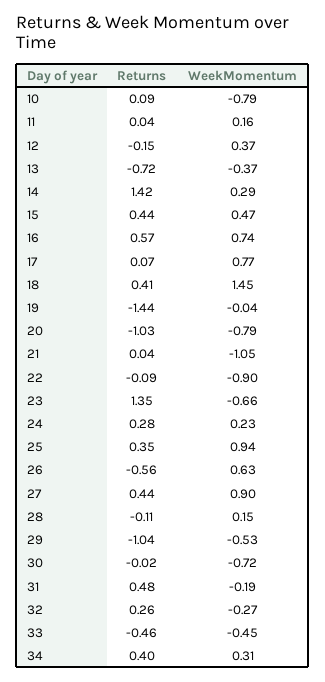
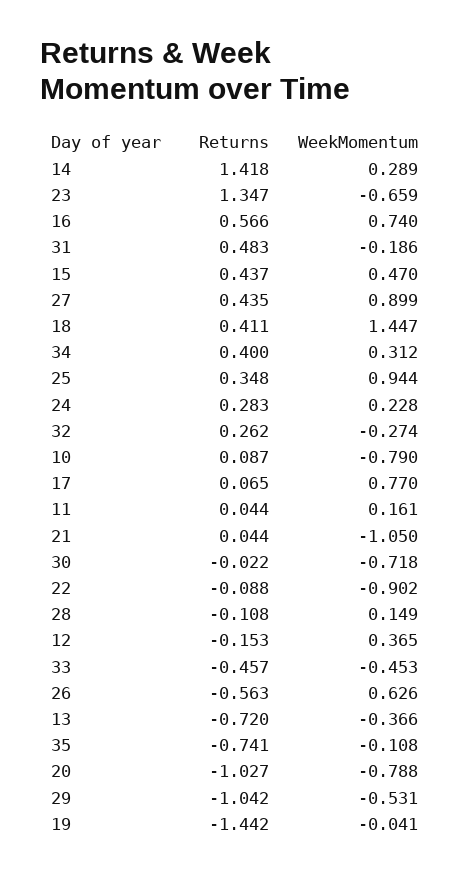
  {
    "Returns": {
      "10": 0.087,
      "11": 0.044,
      "12": -0.153,
      "13": -0.72,
      "14": 1.418,
      "15": 0.437,
      "16": 0.566,
      "17": 0.065,
      "18": 0.411,
      "19": -1.442,
      "20": -1.027,
      "21": 0.044,
      "22": -0.088,
      "23": 1.347,
      "24": 0.283,
      "25": 0.348,
      "26": -0.563,
      "27": 0.435,
      "28": -0.108,
      "29": -1.042,
      "30": -0.022,
      "31": 0.483,
      "32": 0.262,
      "33": -0.457,
-     "34": 0.4
+     "34": 0.4,
+     "35": -0.741
    },
    "WeekMomentum": {
      "10": -0.79,
      "11": 0.161,
      "12": 0.365,
      "13": -0.366,
      "14": 0.289,
      "15": 0.47,
      "16": 0.74,
      "17": 0.77,
      "18": 1.447,
      "19": -0.041,
      "20": -0.788,
      "21": -1.05,
      "22": -0.902,
      "23": -0.659,
      "24": 0.228,
      "25": 0.944,
      "26": 0.626,
      "27": 0.899,
      "28": 0.149,
      "29": -0.531,
      "30": -0.718,
      "31": -0.186,
      "32": -0.274,
      "33": -0.453,
-     "34": 0.312
+     "34": 0.312,
+     "35": -0.108
    }
  }

